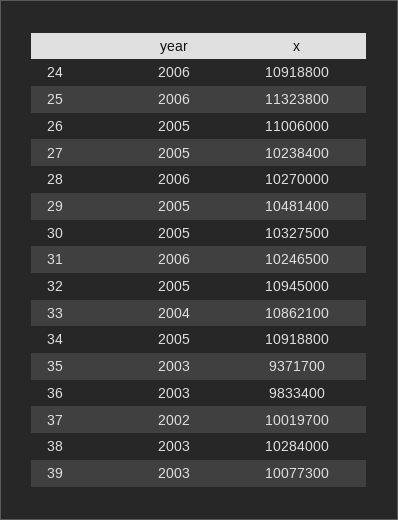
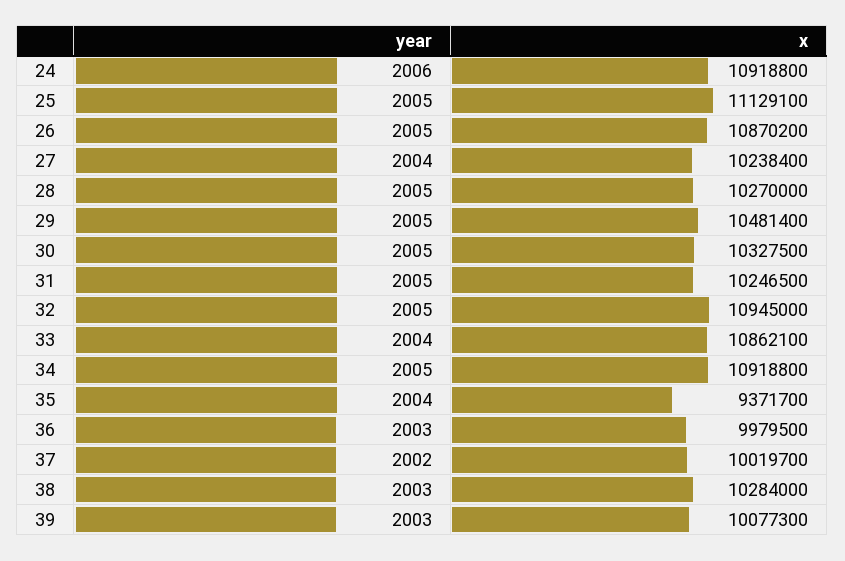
  {
    "year": {
      "24": 2006,
-     "25": 2006,
+     "25": 2005,
      "26": 2005,
-     "27": 2005,
+     "27": 2004,
-     "28": 2006,
+     "28": 2005,
      "29": 2005,
      "30": 2005,
-     "31": 2006,
+     "31": 2005,
      "32": 2005,
      "33": 2004,
      "34": 2005,
-     "35": 2003,
+     "35": 2004,
      "36": 2003,
      "37": 2002,
      "38": 2003,
      "39": 2003
    },
    "x": {
      "24": 10918800,
-     "25": 11323800,
+     "25": 11129100,
-     "26": 11006000,
+     "26": 10870200,
      "27": 10238400,
      "28": 10270000,
      "29": 10481400,
      "30": 10327500,
      "31": 10246500,
      "32": 10945000,
      "33": 10862100,
      "34": 10918800,
      "35": 9371700,
-     "36": 9833400,
+     "36": 9979500,
      "37": 10019700,
      "38": 10284000,
      "39": 10077300
    }
  }

